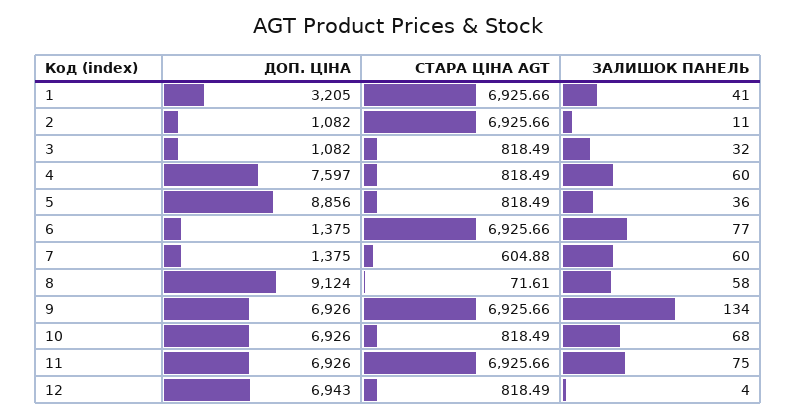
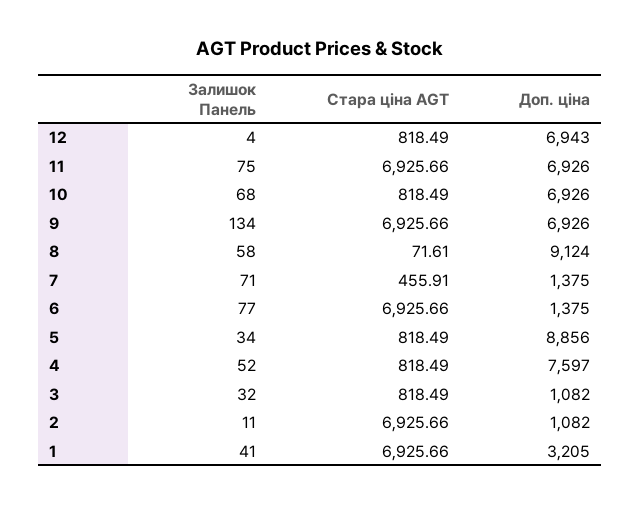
  {
    "ДОП. ЦІНА": {
      "1": 3205,
      "2": 1082,
      "3": 1082,
      "4": 7597,
      "5": 8856,
      "6": 1375,
      "7": 1375,
      "8": 9124,
      "9": 6926,
      "10": 6926,
      "11": 6926,
      "12": 6943
    },
    "СТАРА ЦІНА AGT": {
      "1": 6925.66,
      "2": 6925.66,
      "3": 818.49,
      "4": 818.49,
      "5": 818.49,
      "6": 6925.66,
-     "7": 604.88,
+     "7": 455.91,
      "8": 71.61,
      "9": 6925.66,
      "10": 818.49,
      "11": 6925.66,
      "12": 818.49
    },
    "ЗАЛИШОК ПАНЕЛЬ": {
      "1": 41,
      "2": 11,
      "3": 32,
-     "4": 60,
+     "4": 52,
-     "5": 36,
+     "5": 34,
      "6": 77,
-     "7": 60,
+     "7": 71,
      "8": 58,
      "9": 134,
      "10": 68,
      "11": 75,
      "12": 4
    }
  }

